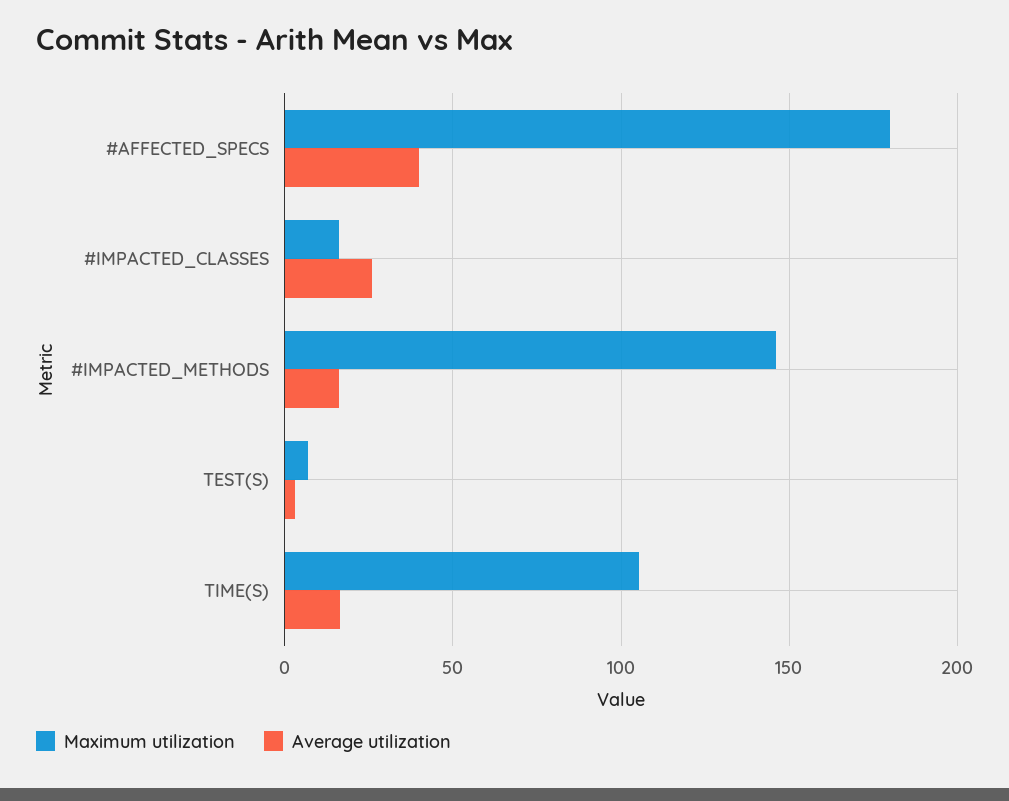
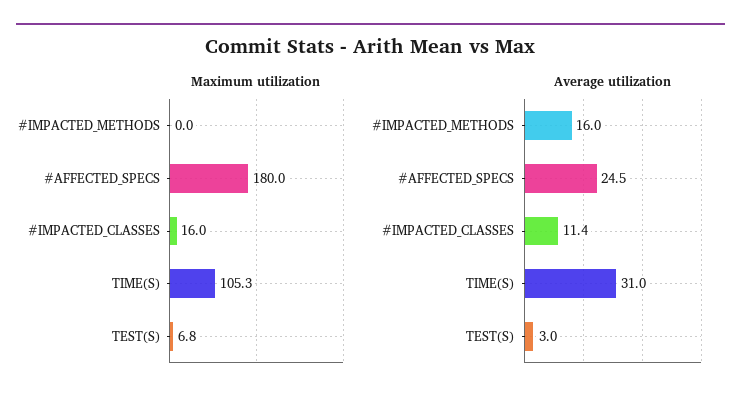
  {
    "Maximum utilization": {
      "#AFFECTED_SPECS": 180,
      "#IMPACTED_CLASSES": 16,
-     "#IMPACTED_METHODS": 145,
+     "#IMPACTED_METHODS": 0,
      "TEST(S)": 6.8,
      "TIME(S)": 105.3
    },
    "Average utilization": {
-     "#AFFECTED_SPECS": 40,
+     "#AFFECTED_SPECS": 24.5,
-     "#IMPACTED_CLASSES": 25,
+     "#IMPACTED_CLASSES": 11.4,
      "#IMPACTED_METHODS": 16,
      "TEST(S)": 3,
-     "TIME(S)": 15
+     "TIME(S)": 31
    }
  }

